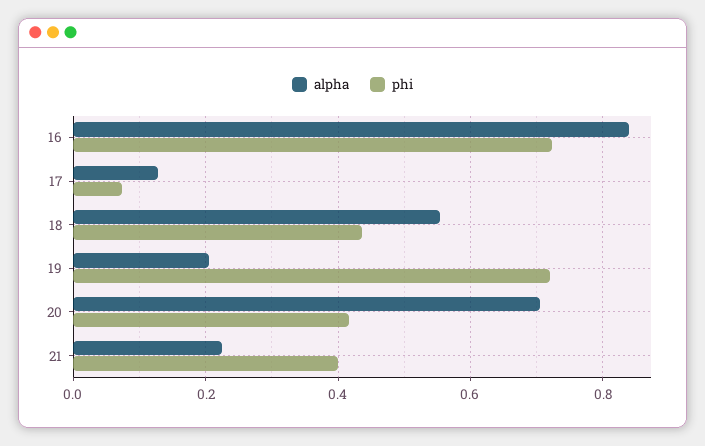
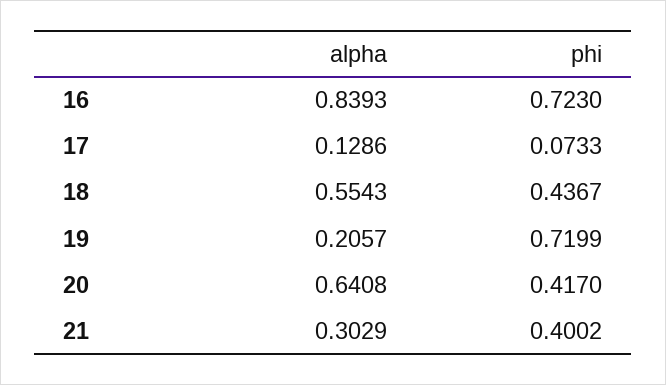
  {
    "alpha": {
      "16": 0.8393,
      "17": 0.1286,
      "18": 0.5543,
      "19": 0.2057,
-     "20": 0.7,
+     "20": 0.6408,
-     "21": 0.22
+     "21": 0.3029
    },
    "phi": {
      "16": 0.723,
      "17": 0.0733,
      "18": 0.4367,
      "19": 0.7199,
      "20": 0.417,
      "21": 0.4002
    }
  }

